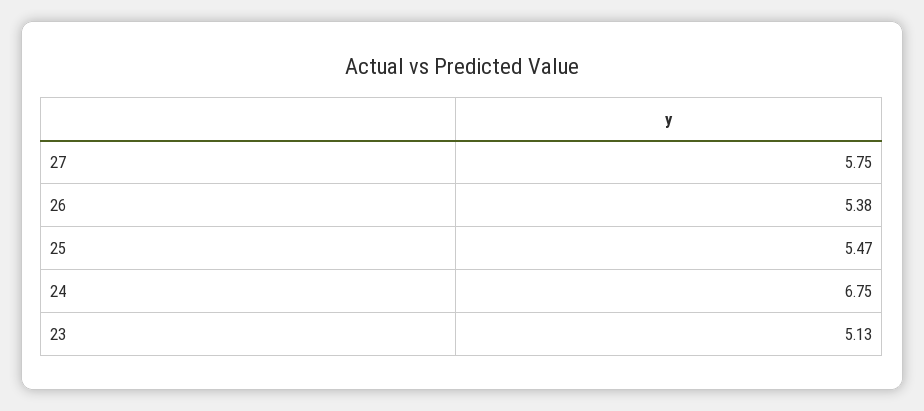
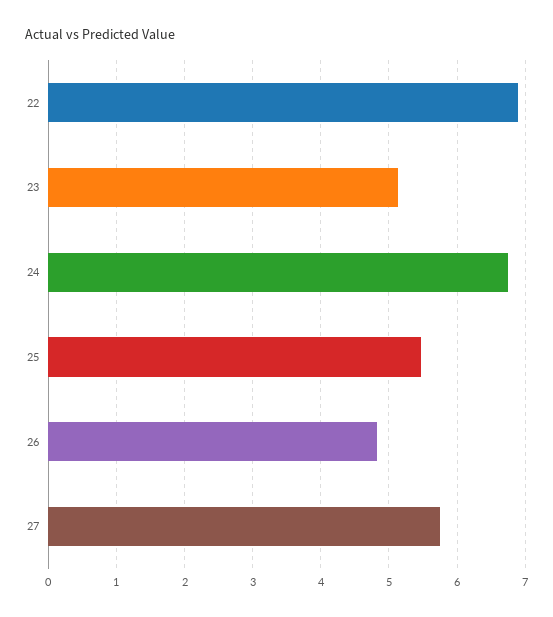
  {
    "27": 5.75,
-   "26": 5.38,
+   "26": 4.8,
    "25": 5.47,
    "24": 6.75,
-   "23": 5.13
+   "23": 5.13,
+   "22": 6.9
  }

